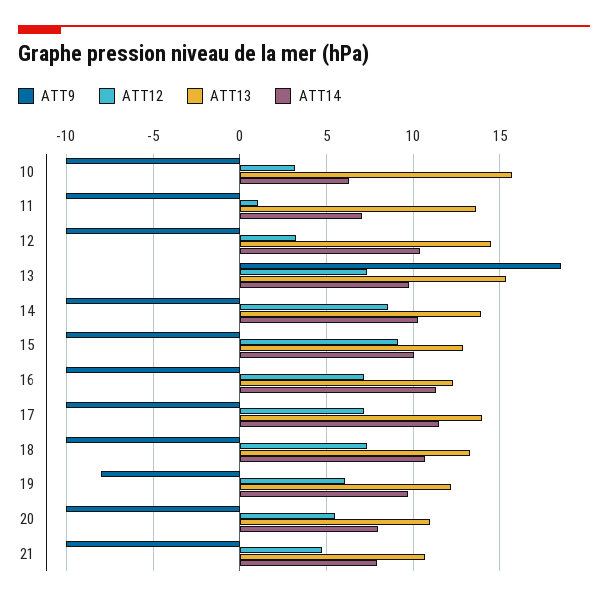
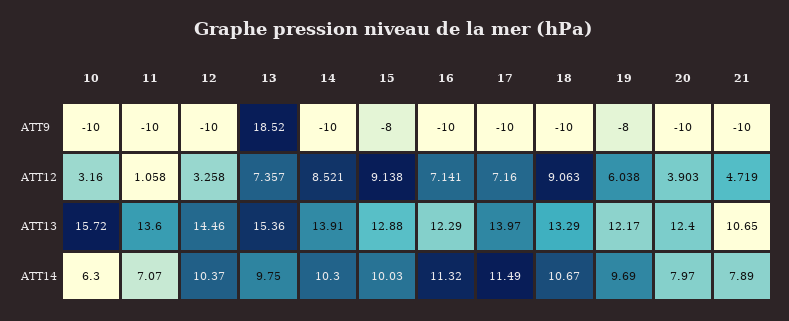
  {
    "ATT9": {
      "10": -10,
      "11": -10,
      "12": -10,
      "13": 18.52,
      "14": -10,
-     "15": -10,
+     "15": -8,
      "16": -10,
      "17": -10,
      "18": -10,
      "19": -8,
      "20": -10,
      "21": -10
    },
    "ATT12": {
      "10": 3.16,
      "11": 1.058,
      "12": 3.258,
      "13": 7.357,
      "14": 8.521,
      "15": 9.138,
      "16": 7.141,
      "17": 7.16,
-     "18": 7.5,
+     "18": 9.063,
      "19": 6.038,
-     "20": 5.5,
+     "20": 3.903,
      "21": 4.719
    },
    "ATT13": {
      "10": 15.72,
      "11": 13.6,
      "12": 14.46,
      "13": 15.36,
      "14": 13.91,
      "15": 12.88,
      "16": 12.29,
      "17": 13.97,
      "18": 13.29,
      "19": 12.17,
-     "20": 11,
+     "20": 12.4,
      "21": 10.65
    },
    "ATT14": {
      "10": 6.3,
      "11": 7.07,
      "12": 10.37,
      "13": 9.75,
      "14": 10.3,
      "15": 10.03,
      "16": 11.32,
      "17": 11.49,
      "18": 10.67,
      "19": 9.69,
      "20": 7.97,
      "21": 7.89
    }
  }

